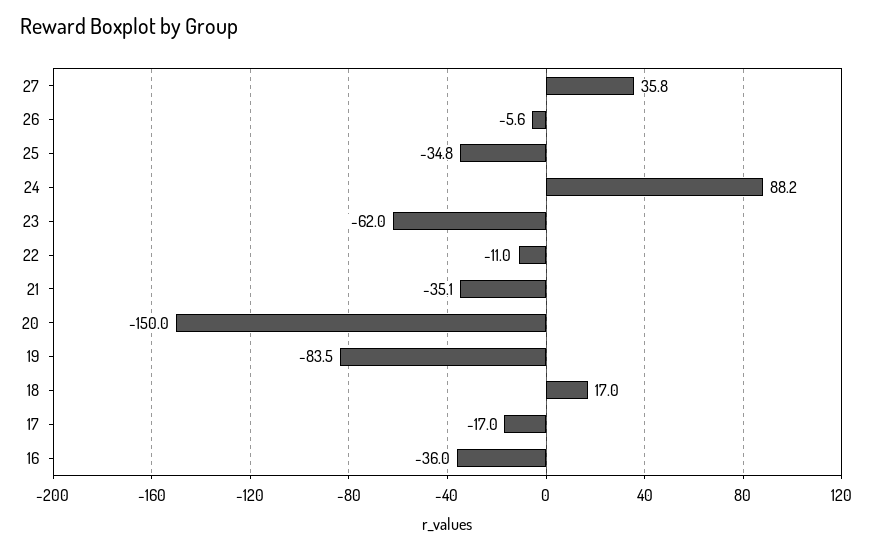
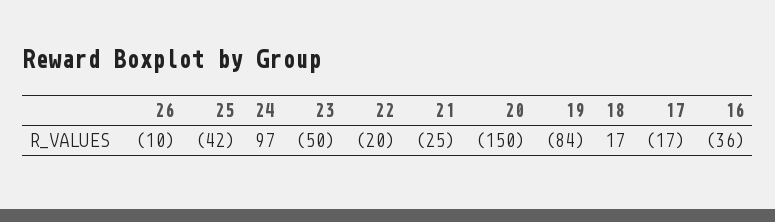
  {
-   "27": 35.8,
-   "26": -5.6,
+   "26": -10,
-   "25": -34.8,
+   "25": -42,
-   "24": 88.2,
+   "24": 97,
-   "23": -62,
+   "23": -50,
-   "22": -11,
+   "22": -20,
-   "21": -35.1,
+   "21": -25,
    "20": -150,
    "19": -83.5,
    "18": 17,
    "17": -17,
    "16": -36
  }

